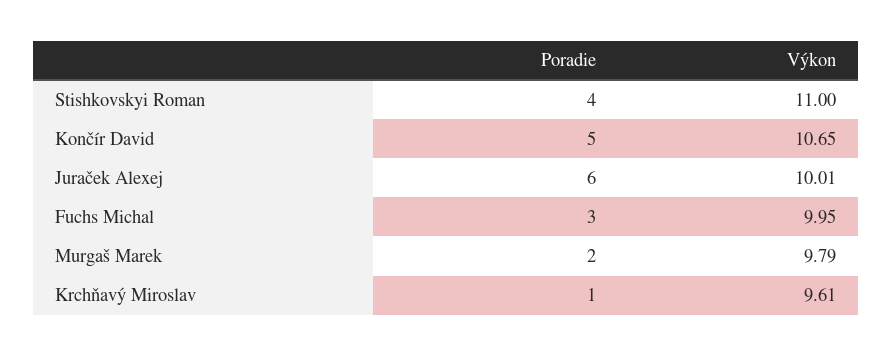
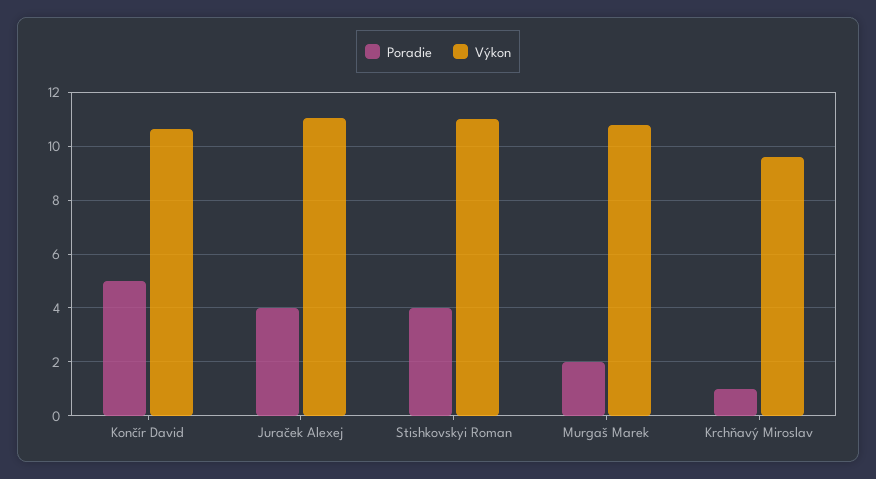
  {
    "Poradie": {
      "Stishkovskyi Roman": 4,
      "Končír David": 5,
-     "Juraček Alexej": 6,
+     "Juraček Alexej": 4,
-     "Fuchs Michal": 3,
      "Murgaš Marek": 2,
      "Krchňavý Miroslav": 1
    },
    "Výkon": {
      "Stishkovskyi Roman": 11,
      "Končír David": 10.65,
-     "Juraček Alexej": 10.01,
+     "Juraček Alexej": 11,
-     "Fuchs Michal": 9.95,
-     "Murgaš Marek": 9.79,
+     "Murgaš Marek": 10.75,
      "Krchňavý Miroslav": 9.61
    }
  }

